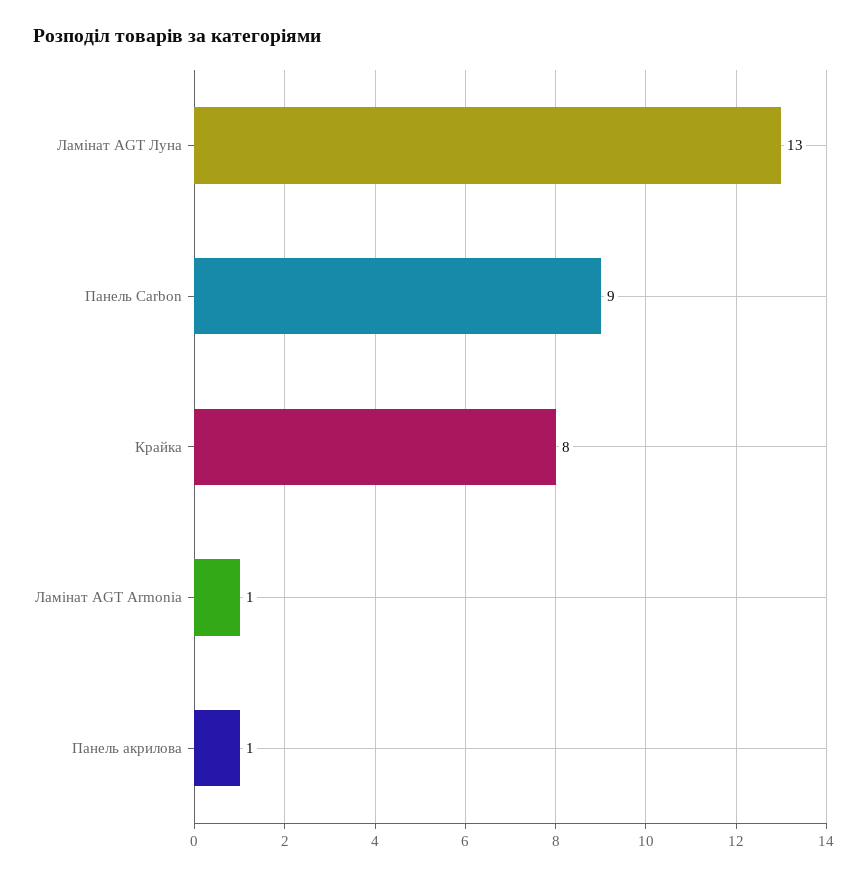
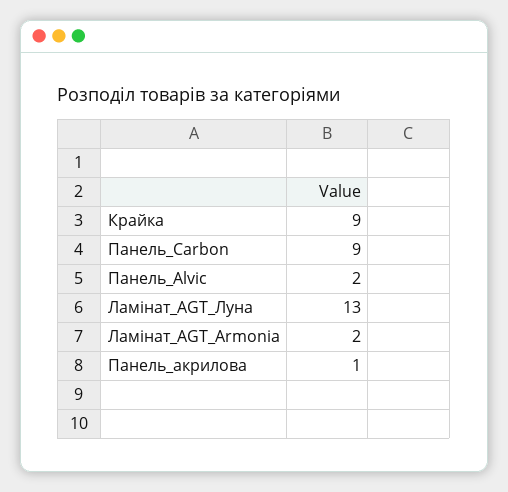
  {
    "Ламінат AGT Луна": 13,
    "Панель Carbon": 9,
-   "Крайка": 8,
+   "Крайка": 9,
-   "Ламінат AGT Armonia": 1,
+   "Ламінат AGT Armonia": 2,
-   "Панель акрилова": 1
+   "Панель акрилова": 1,
+   "Панель_Alvic": 2
  }

